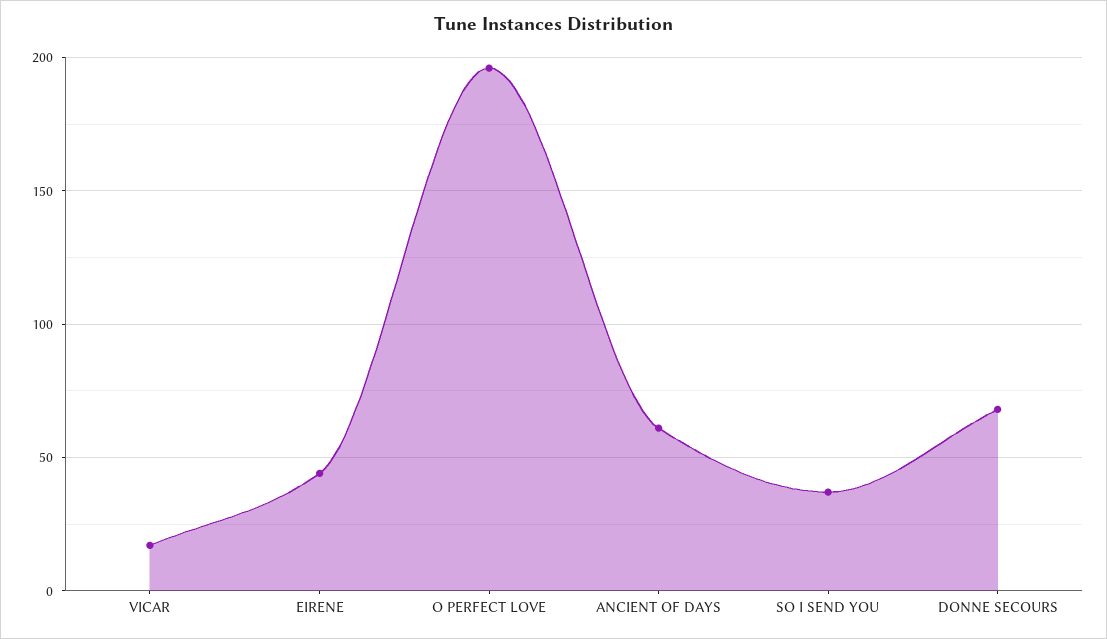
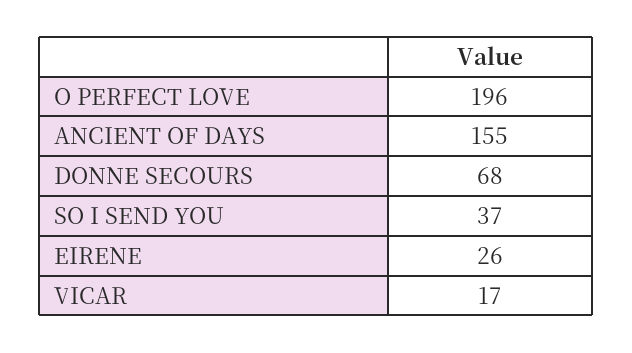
  {
    "VICAR": 17,
-   "EIRENE": 45,
+   "EIRENE": 26,
    "O PERFECT LOVE": 196,
-   "ANCIENT OF DAYS": 60,
+   "ANCIENT OF DAYS": 155,
    "SO I SEND YOU": 37,
    "DONNE SECOURS": 68
  }

